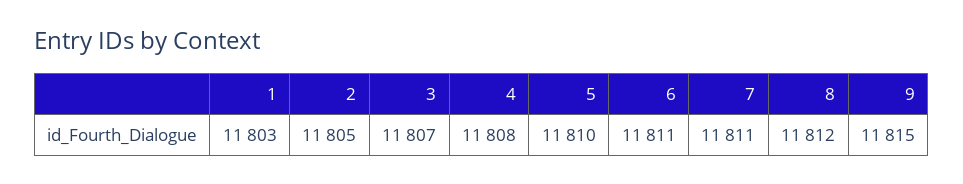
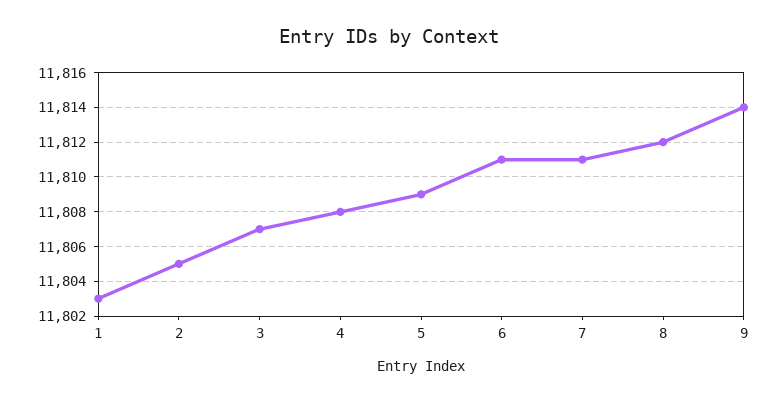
  {
    "1": 11803,
    "2": 11805,
    "3": 11807,
    "4": 11808,
-   "5": 11810,
+   "5": 11809,
    "6": 11811,
    "7": 11811,
    "8": 11812,
-   "9": 11815
+   "9": 11814
  }

